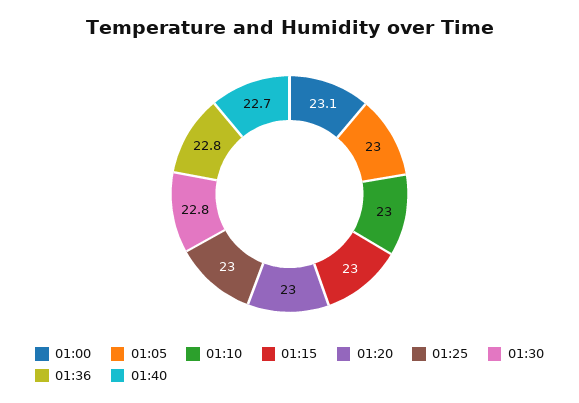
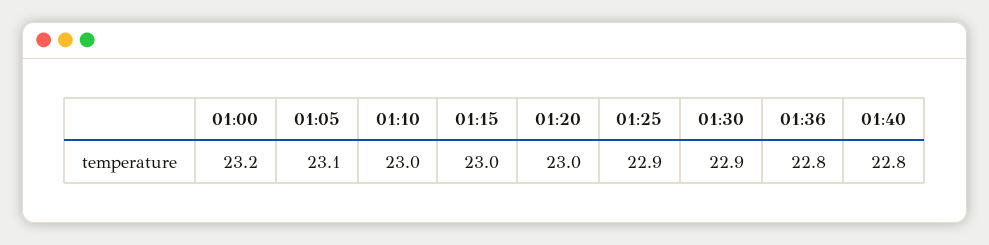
  {
-   "01:00": 23.1,
+   "01:00": 23.2,
-   "01:05": 23,
+   "01:05": 23.1,
    "01:10": 23,
    "01:15": 23,
    "01:20": 23,
-   "01:25": 23,
+   "01:25": 22.9,
-   "01:30": 22.8,
+   "01:30": 22.9,
    "01:36": 22.8,
-   "01:40": 22.7
+   "01:40": 22.8
  }

